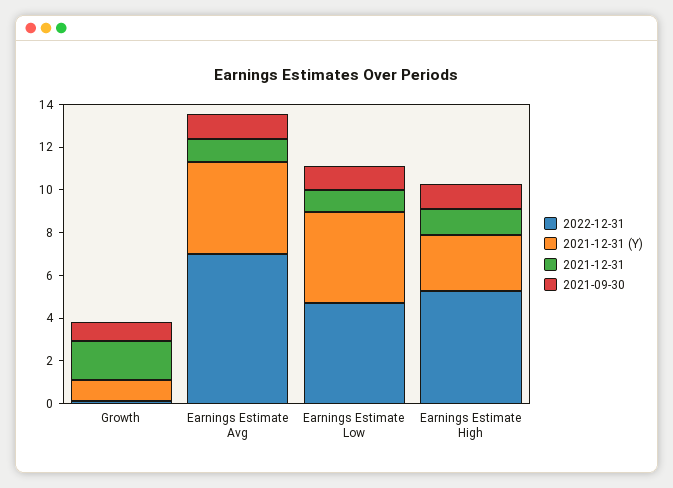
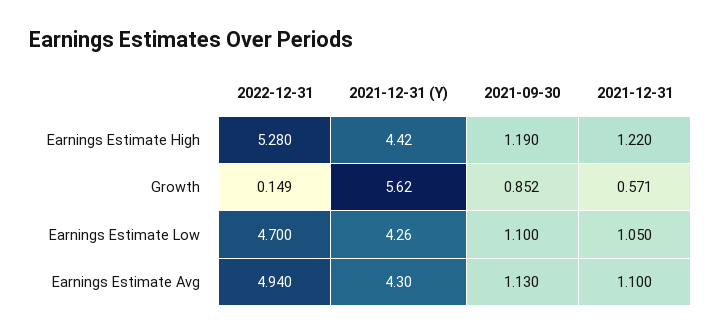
  {
    "2022-12-31": {
      "Growth": 0.149,
-     "Earnings Estimate Avg": 7,
+     "Earnings Estimate Avg": 4.94,
      "Earnings Estimate Low": 4.7,
      "Earnings Estimate High": 5.28
    },
    "2021-12-31 (Y)": {
-     "Growth": 1,
+     "Growth": 5.62,
      "Earnings Estimate Avg": 4.3,
      "Earnings Estimate Low": 4.26,
-     "Earnings Estimate High": 2.5
+     "Earnings Estimate High": 4.42
    },
    "2021-12-31": {
-     "Growth": 2,
+     "Growth": 0.571,
      "Earnings Estimate Avg": 1.1,
      "Earnings Estimate Low": 1.05,
      "Earnings Estimate High": 1.22
    },
    "2021-09-30": {
      "Growth": 0.852,
      "Earnings Estimate Avg": 1.13,
      "Earnings Estimate Low": 1.1,
      "Earnings Estimate High": 1.19
    }
  }

